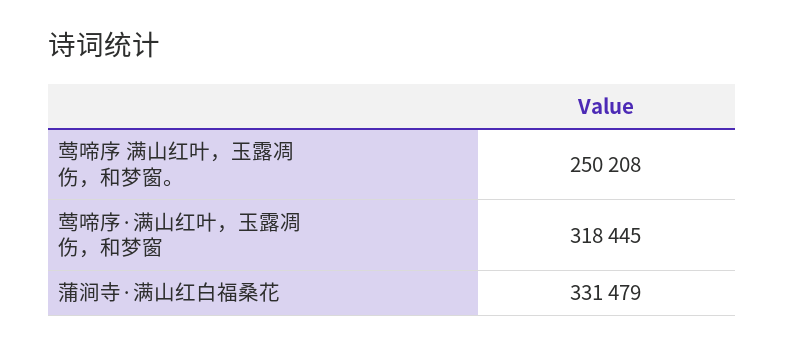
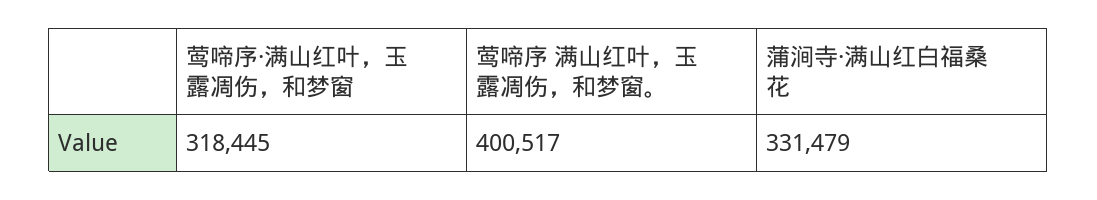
  {
-   "莺啼序 满山红叶，玉露凋伤，和梦窗。": 250208,
+   "莺啼序 满山红叶，玉露凋伤，和梦窗。": 400517,
    "莺啼序·满山红叶，玉露凋伤，和梦窗": 318445,
    "蒲涧寺·满山红白福桑花": 331479
  }

